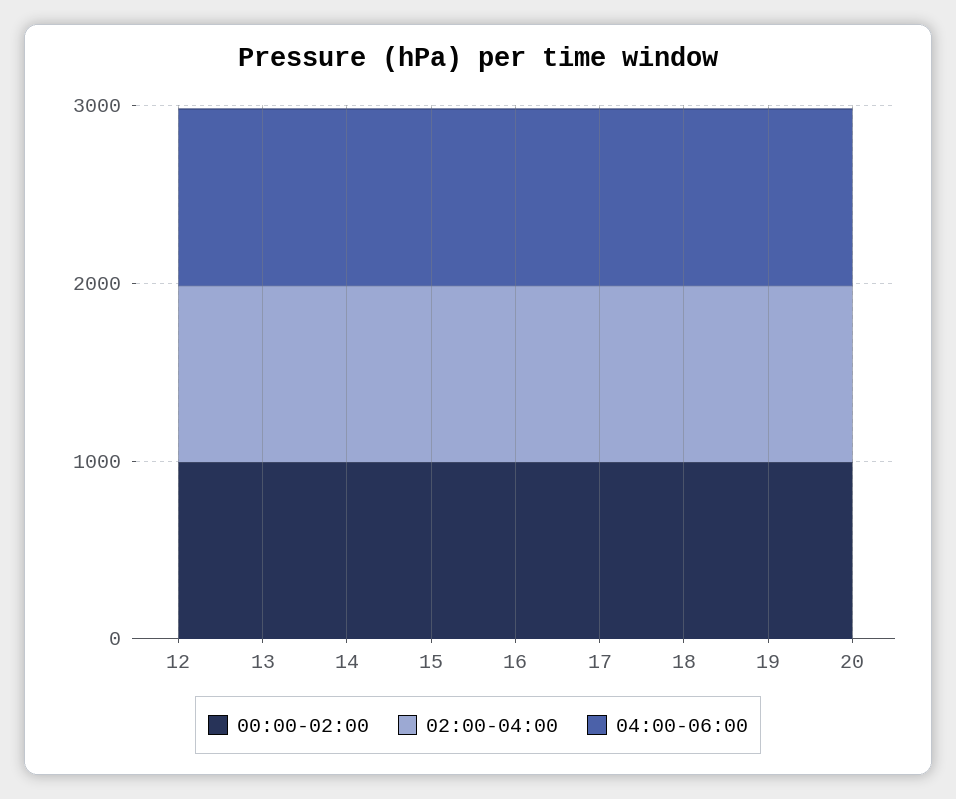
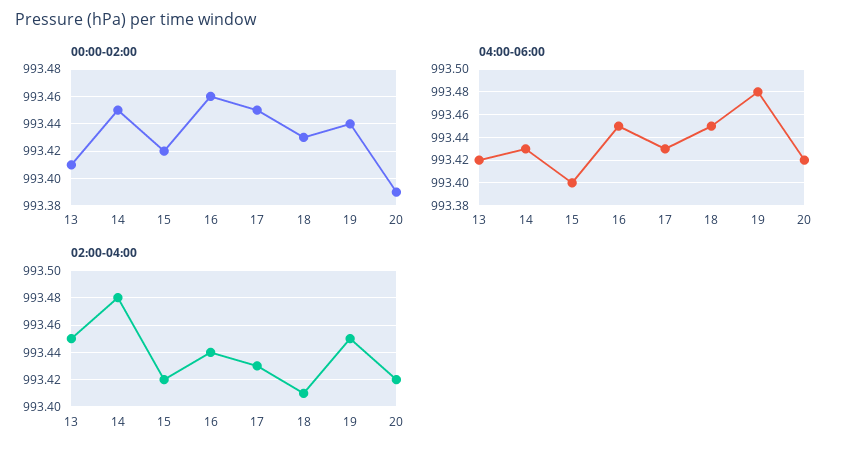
  {
    "00:00-02:00": {
-     "12": 1000,
      "13": 993.41,
      "14": 993.45,
      "15": 993.42,
      "16": 993.46,
      "17": 993.45,
      "18": 993.43,
      "19": 993.44,
      "20": 993.39
    },
    "02:00-04:00": {
-     "12": 1000,
      "13": 993.45,
      "14": 993.48,
      "15": 993.42,
      "16": 993.44,
      "17": 993.43,
      "18": 993.41,
      "19": 993.45,
      "20": 993.42
    },
    "04:00-06:00": {
-     "12": 1000,
      "13": 993.42,
      "14": 993.43,
      "15": 993.4,
      "16": 993.45,
      "17": 993.43,
      "18": 993.45,
      "19": 993.48,
      "20": 993.42
    }
  }

